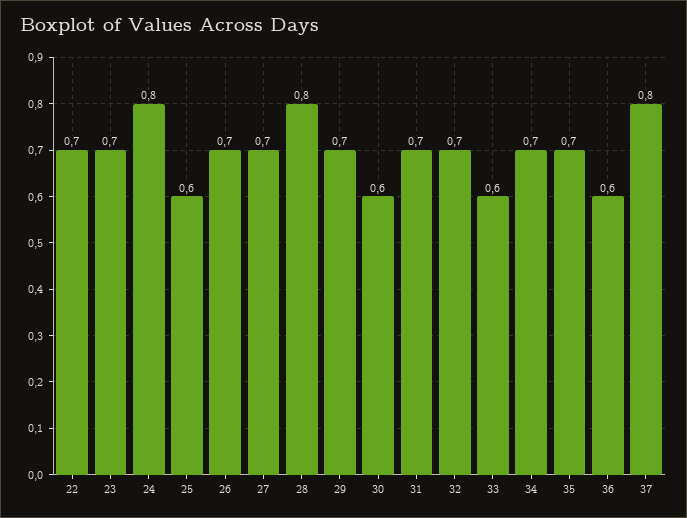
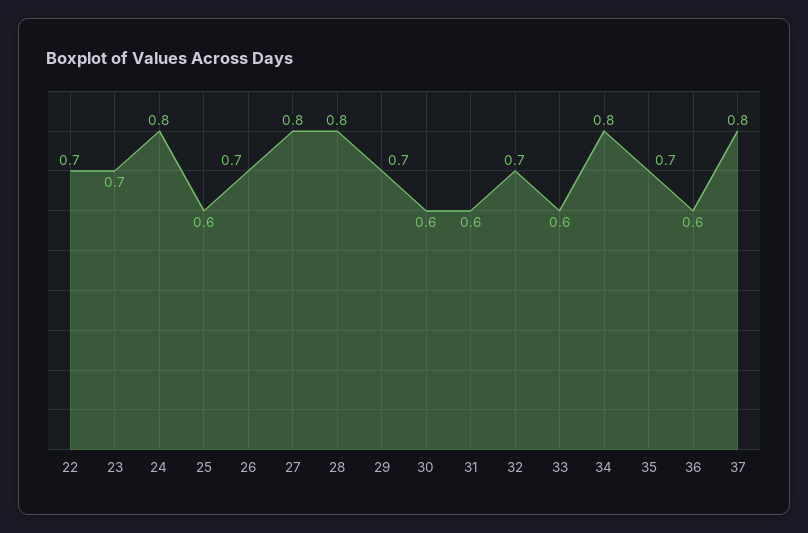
  {
    "22": 0.7,
    "23": 0.7,
    "24": 0.8,
    "25": 0.6,
    "26": 0.7,
-   "27": 0.7,
+   "27": 0.8,
    "28": 0.8,
    "29": 0.7,
    "30": 0.6,
-   "31": 0.7,
+   "31": 0.6,
    "32": 0.7,
    "33": 0.6,
-   "34": 0.7,
+   "34": 0.8,
    "35": 0.7,
    "36": 0.6,
    "37": 0.8
  }

